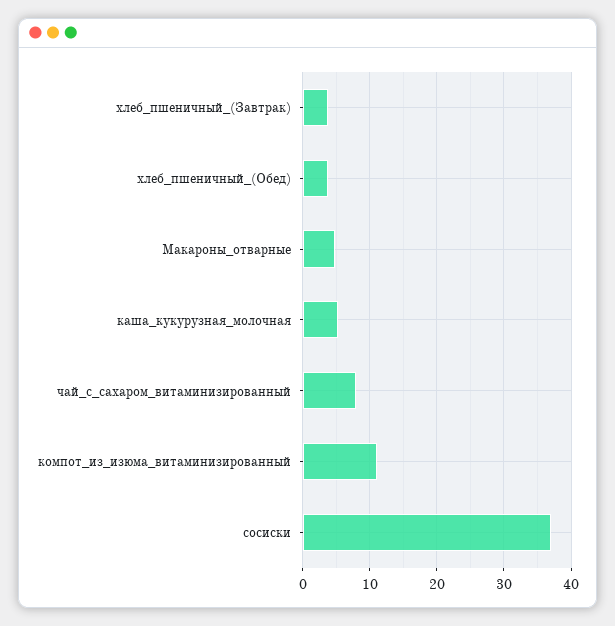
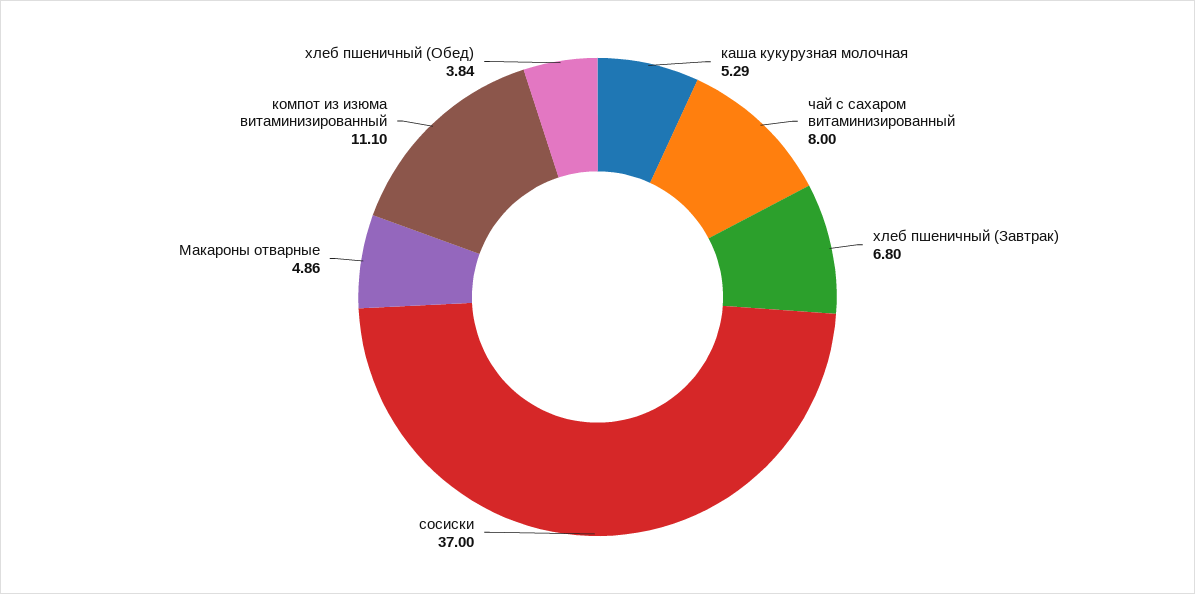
  {
-   "хлеб_пшеничный_(Завтрак)": 4,
+   "хлеб_пшеничный_(Завтрак)": 6.8,
    "хлеб_пшеничный_(Обед)": 3.84,
    "Макароны_отварные": 4.86,
    "каша_кукурузная_молочная": 5.29,
    "чай_с_сахаром_витаминизированный": 8,
    "компот_из_изюма_витаминизированный": 11.1,
    "сосиски": 37
  }

